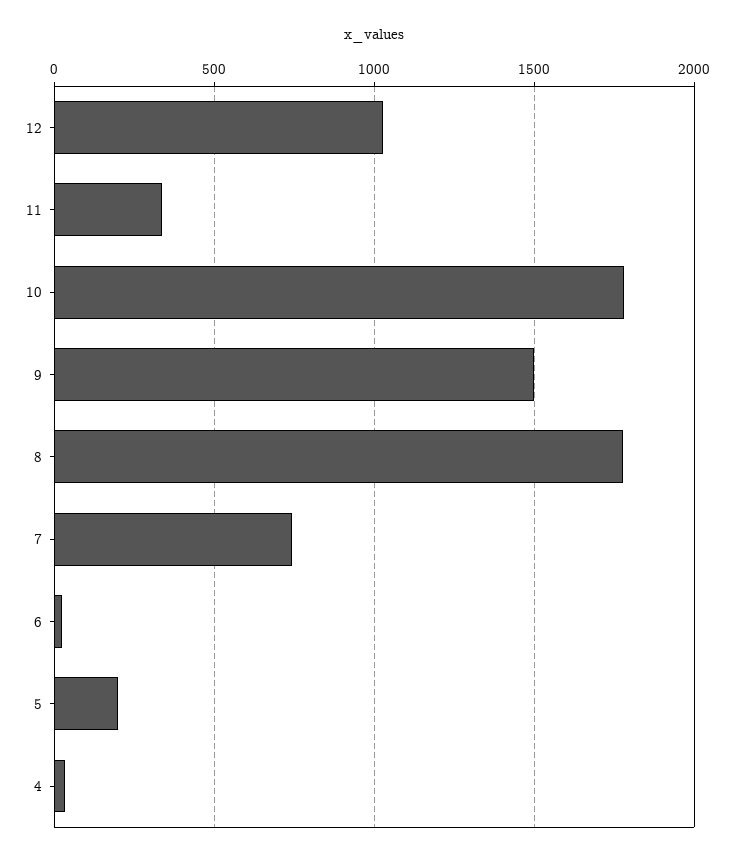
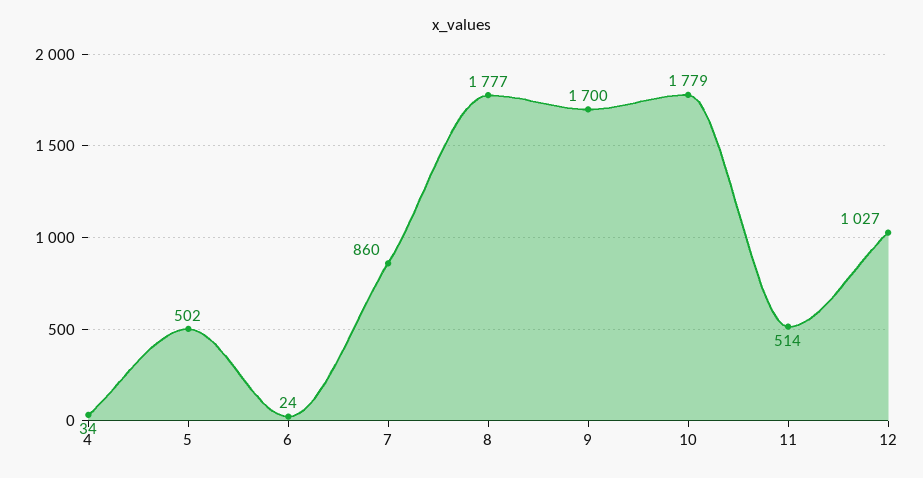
  {
    "12": 1027,
-   "11": 350,
+   "11": 514,
    "10": 1779,
-   "9": 1500,
+   "9": 1700,
    "8": 1777,
-   "7": 750,
+   "7": 860,
    "6": 24,
-   "5": 200,
+   "5": 502,
    "4": 34
  }

